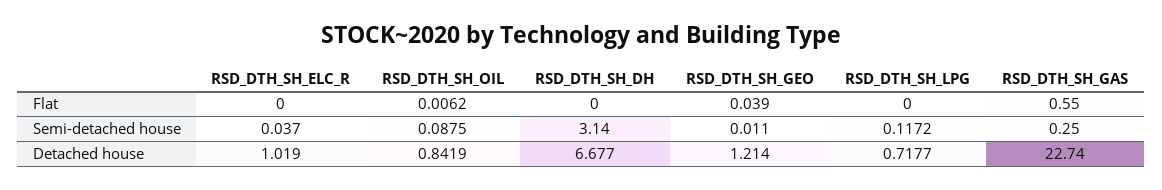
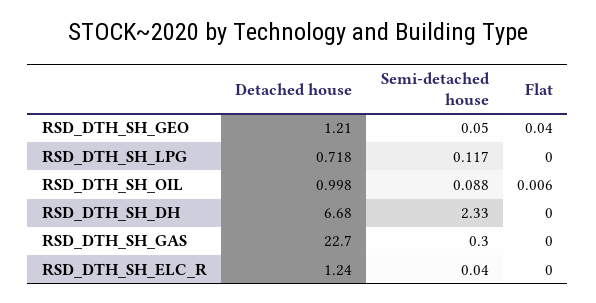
  {
    "RSD_DTH_SH_ELC_R": {
      "Flat": 0,
      "Semi-detached house": 0.037,
-     "Detached house": 1.019
+     "Detached house": 1.24
    },
    "RSD_DTH_SH_OIL": {
      "Flat": 0.0062,
      "Semi-detached house": 0.0875,
-     "Detached house": 0.8419
+     "Detached house": 0.998
    },
    "RSD_DTH_SH_DH": {
      "Flat": 0,
-     "Semi-detached house": 3.14,
+     "Semi-detached house": 2.33,
      "Detached house": 6.677
    },
    "RSD_DTH_SH_GEO": {
      "Flat": 0.039,
-     "Semi-detached house": 0.011,
+     "Semi-detached house": 0.05,
      "Detached house": 1.214
    },
    "RSD_DTH_SH_LPG": {
      "Flat": 0,
      "Semi-detached house": 0.1172,
      "Detached house": 0.7177
    },
    "RSD_DTH_SH_GAS": {
-     "Flat": 0.55,
+     "Flat": 0,
      "Semi-detached house": 0.25,
      "Detached house": 22.74
    }
  }

